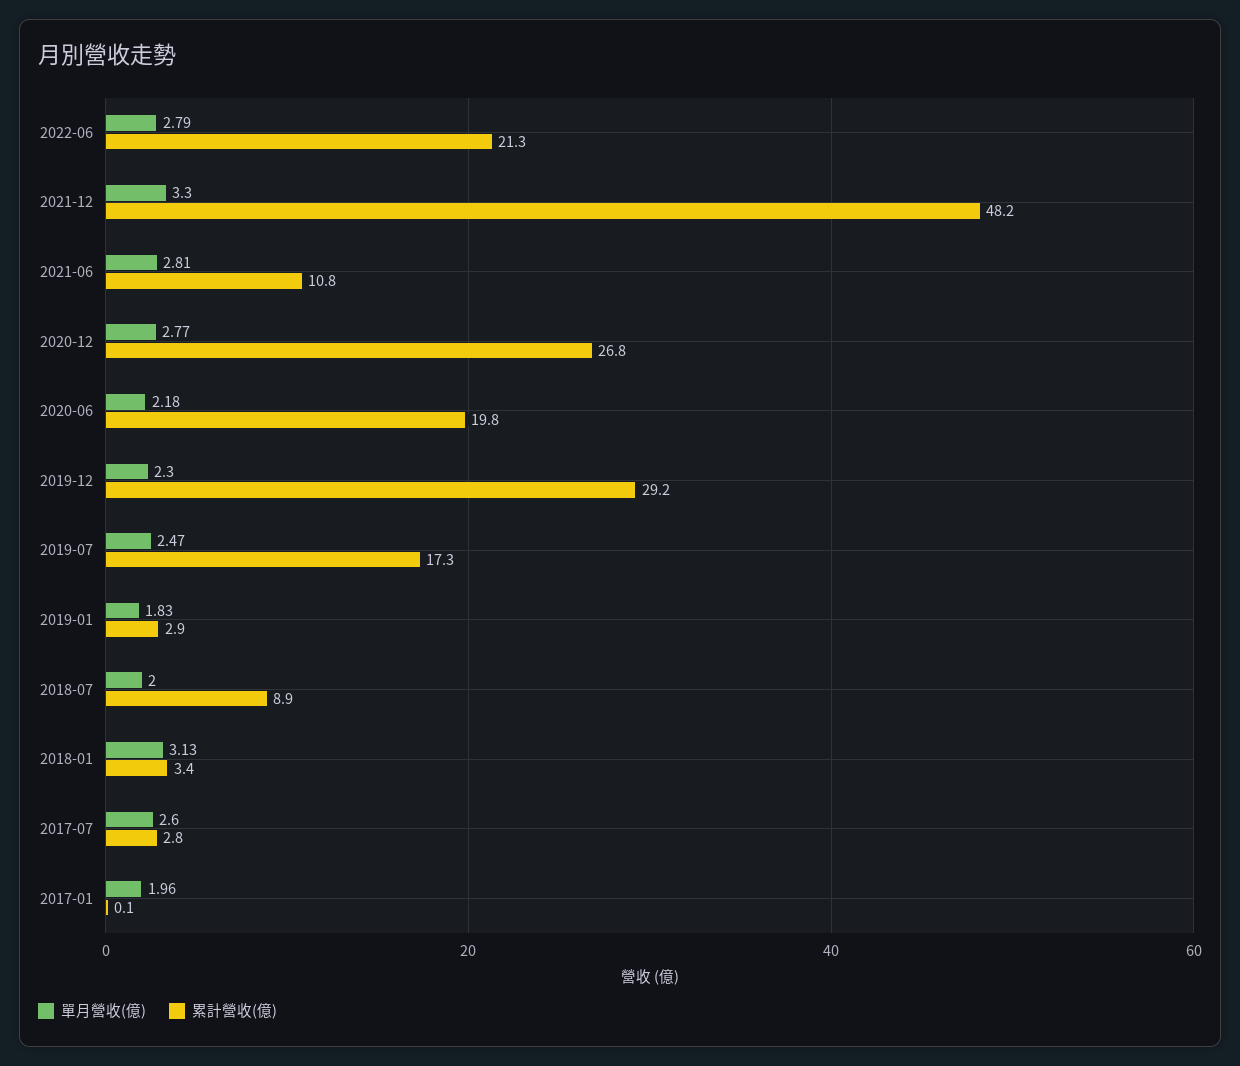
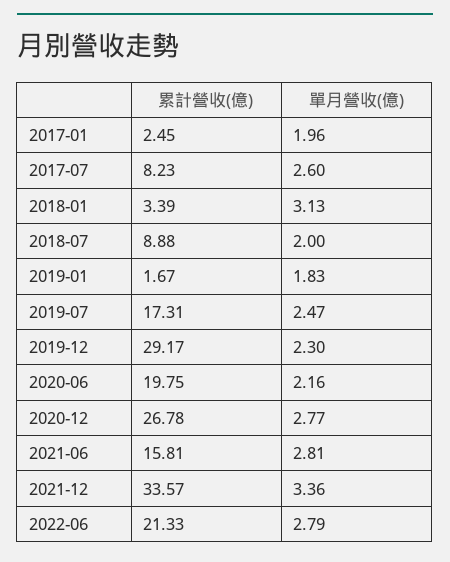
  {
    "單月營收(億)": {
      "2022-06": 2.79,
-     "2021-12": 3.3,
+     "2021-12": 3.36,
      "2021-06": 2.81,
      "2020-12": 2.77,
-     "2020-06": 2.18,
+     "2020-06": 2.16,
      "2019-12": 2.3,
      "2019-07": 2.47,
      "2019-01": 1.83,
      "2018-07": 2,
      "2018-01": 3.13,
      "2017-07": 2.6,
      "2017-01": 1.96
    },
    "累計營收(億)": {
      "2022-06": 21.33,
-     "2021-12": 48.2,
+     "2021-12": 33.57,
-     "2021-06": 10.8,
+     "2021-06": 15.81,
      "2020-12": 26.78,
      "2020-06": 19.75,
      "2019-12": 29.17,
      "2019-07": 17.31,
-     "2019-01": 2.9,
+     "2019-01": 1.67,
      "2018-07": 8.88,
      "2018-01": 3.39,
-     "2017-07": 2.8,
+     "2017-07": 8.23,
-     "2017-01": 0.1
+     "2017-01": 2.45
    }
  }

